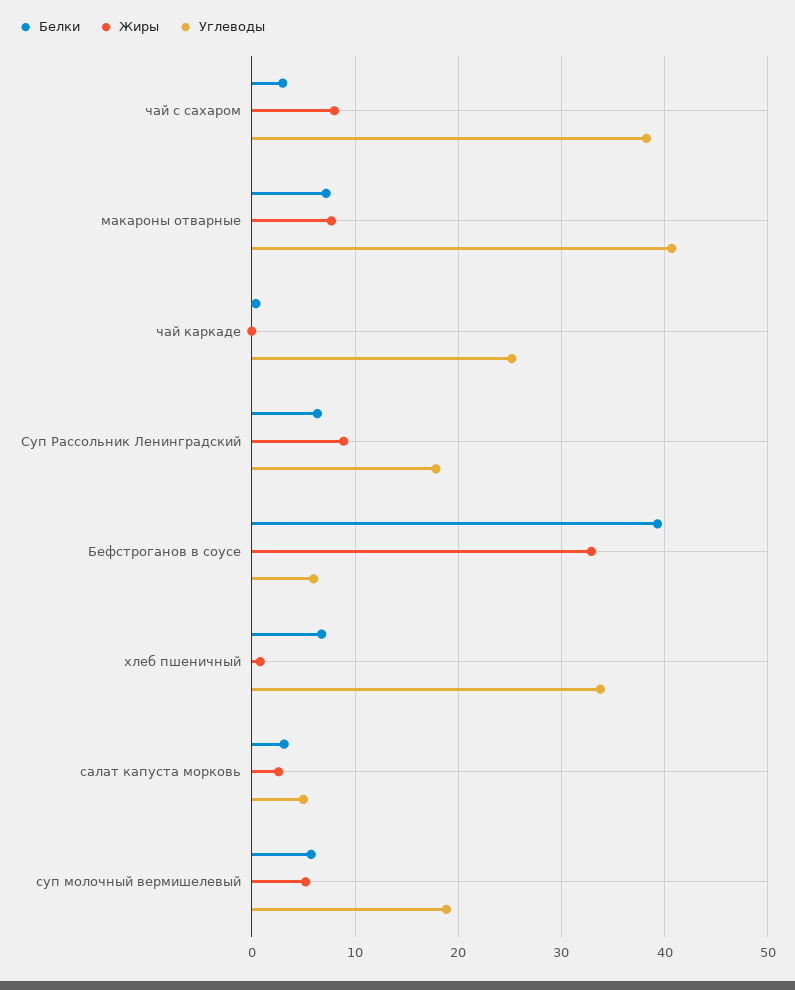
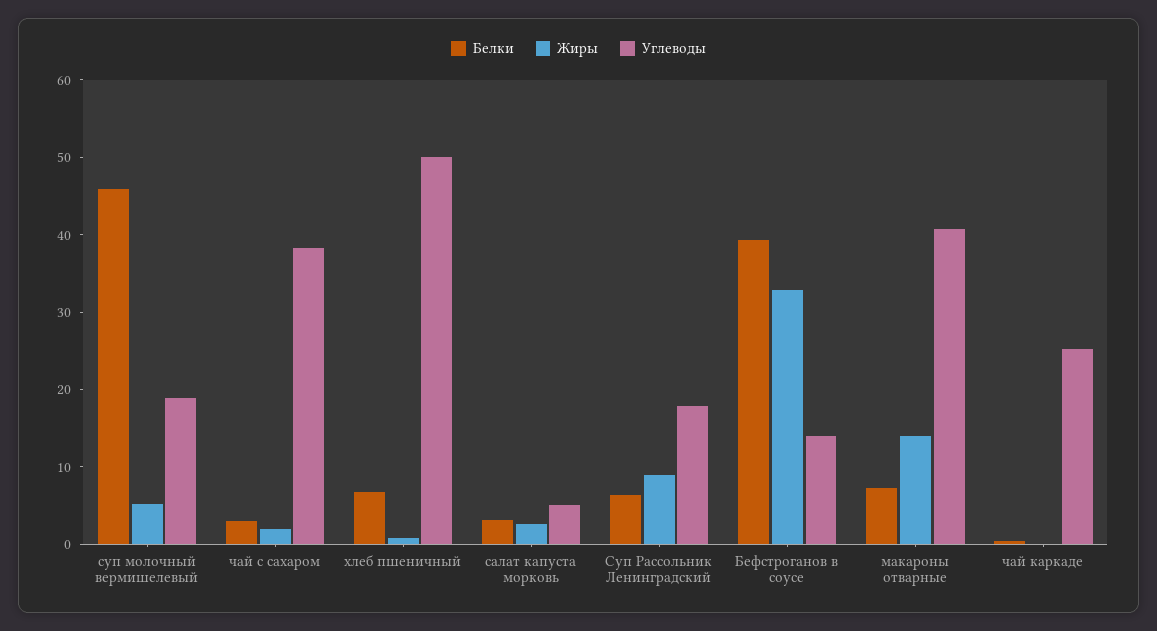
  {
    "Белки": {
      "чай с сахаром": 3,
      "макароны отварные": 7,
      "чай каркаде": 0,
      "Суп Рассольник Ленинградский": 6,
      "Бефстроганов в соусе": 39,
      "хлеб пшеничный": 7,
      "салат капуста морковь": 3,
-     "суп молочный вермишелевый": 6
+     "суп молочный вермишелевый": 46
    },
    "Жиры": {
-     "чай с сахаром": 8,
+     "чай с сахаром": 2,
-     "макароны отварные": 8,
+     "макароны отварные": 14,
      "чай каркаде": 0,
      "Суп Рассольник Ленинградский": 9,
      "Бефстроганов в соусе": 33,
      "хлеб пшеничный": 1,
      "салат капуста морковь": 3,
      "суп молочный вермишелевый": 5
    },
    "Углеводы": {
      "чай с сахаром": 38,
      "макароны отварные": 41,
      "чай каркаде": 25,
      "Суп Рассольник Ленинградский": 18,
-     "Бефстроганов в соусе": 6,
+     "Бефстроганов в соусе": 14,
-     "хлеб пшеничный": 34,
+     "хлеб пшеничный": 50,
      "салат капуста морковь": 5,
      "суп молочный вермишелевый": 19
    }
  }

